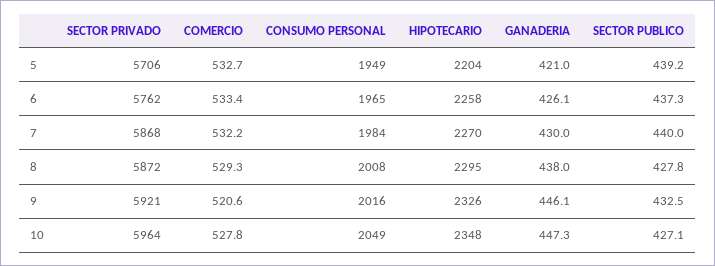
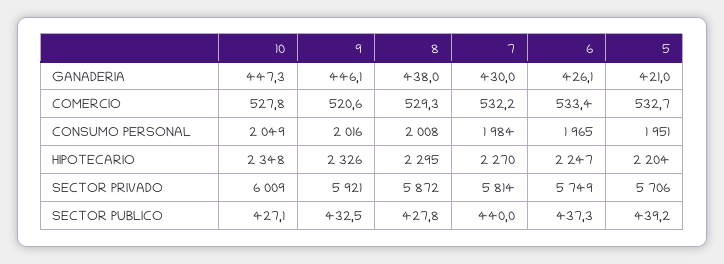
  {
    "SECTOR PRIVADO": {
      "5": 5706,
-     "6": 5762,
+     "6": 5749,
-     "7": 5868,
+     "7": 5814,
      "8": 5872,
      "9": 5921,
-     "10": 5964
+     "10": 6009
    },
    "COMERCIO": {
      "5": 532.7,
      "6": 533.4,
      "7": 532.2,
      "8": 529.3,
      "9": 520.6,
      "10": 527.8
    },
    "CONSUMO PERSONAL": {
-     "5": 1949,
+     "5": 1951,
      "6": 1965,
      "7": 1984,
      "8": 2008,
      "9": 2016,
      "10": 2049
    },
    "HIPOTECARIO": {
      "5": 2204,
-     "6": 2258,
+     "6": 2247,
      "7": 2270,
      "8": 2295,
      "9": 2326,
      "10": 2348
    },
    "GANADERIA": {
      "5": 421,
      "6": 426.1,
      "7": 430,
      "8": 438,
      "9": 446.1,
      "10": 447.3
    },
    "SECTOR PUBLICO": {
      "5": 439.2,
      "6": 437.3,
      "7": 440,
      "8": 427.8,
      "9": 432.5,
      "10": 427.1
    }
  }

